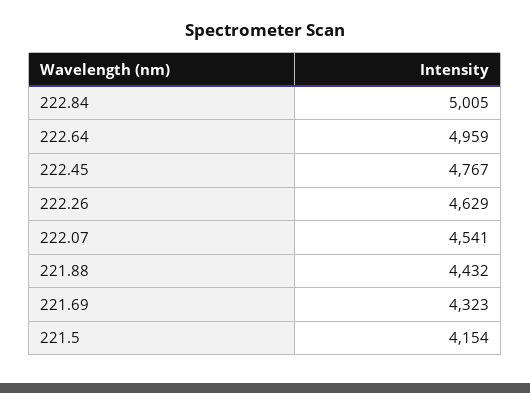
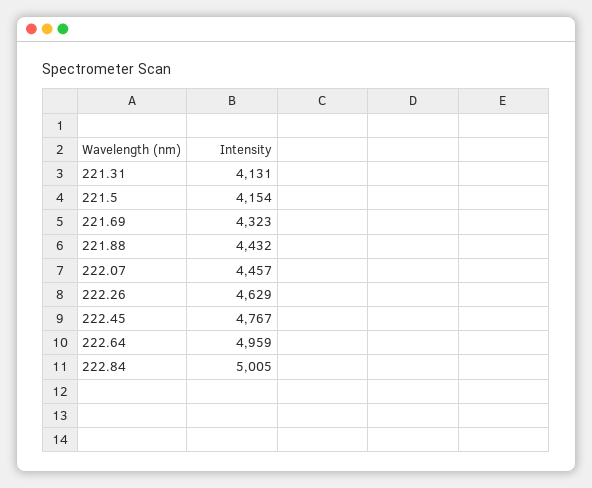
  {
    "222.84": 5005,
    "222.64": 4959,
    "222.45": 4767,
    "222.26": 4629,
-   "222.07": 4541,
+   "222.07": 4457,
    "221.88": 4432,
    "221.69": 4323,
-   "221.5": 4154
+   "221.5": 4154,
+   "221.31": 4131
  }

